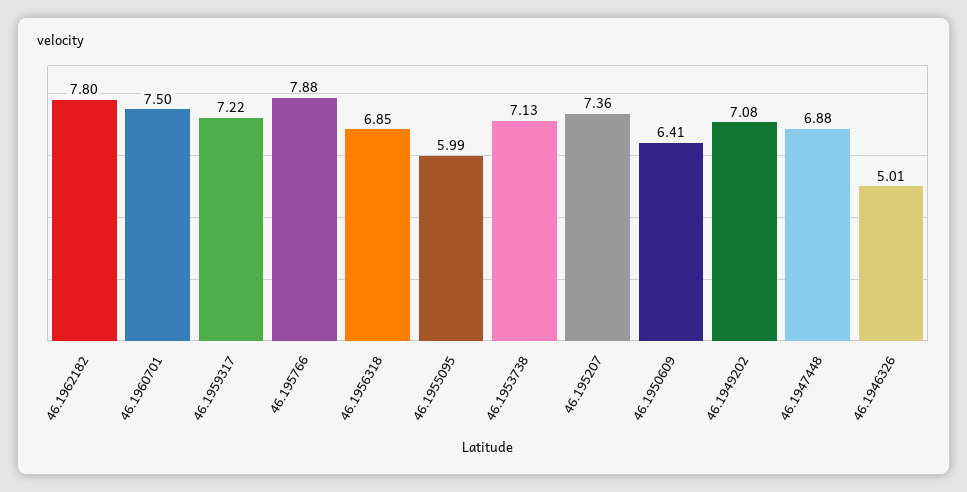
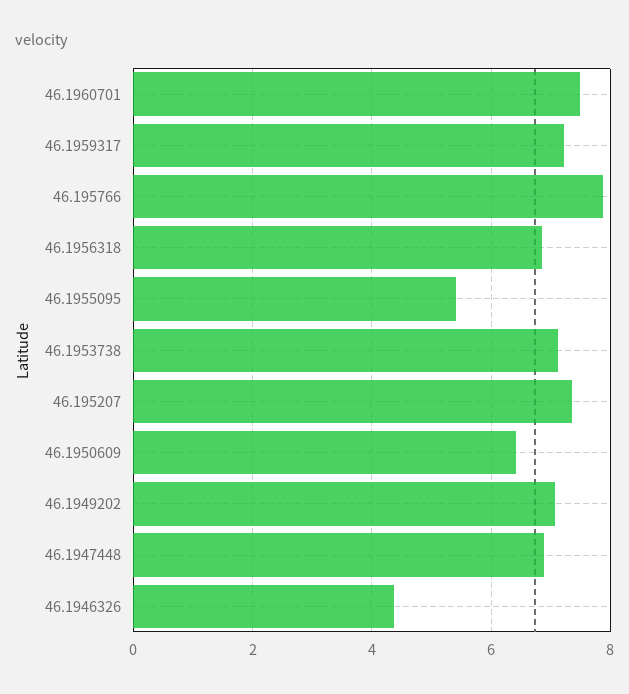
  {
-   "46.1962182": 7.8,
    "46.1960701": 7.5,
    "46.1959317": 7.22,
    "46.195766": 7.88,
    "46.1956318": 6.85,
-   "46.1955095": 5.99,
+   "46.1955095": 5.4,
    "46.1953738": 7.13,
    "46.195207": 7.36,
    "46.1950609": 6.41,
    "46.1949202": 7.08,
    "46.1947448": 6.88,
-   "46.1946326": 5.01
+   "46.1946326": 4.4
  }

